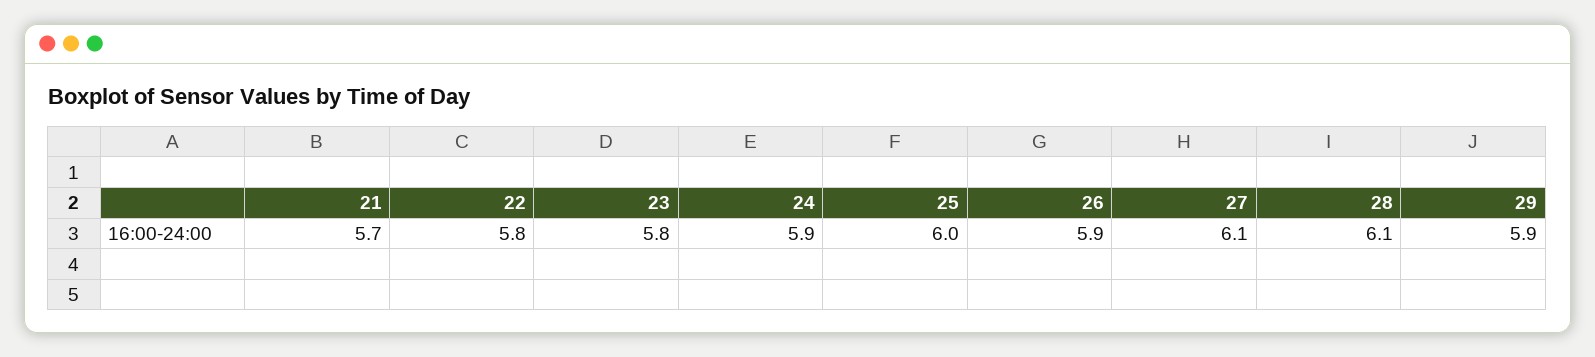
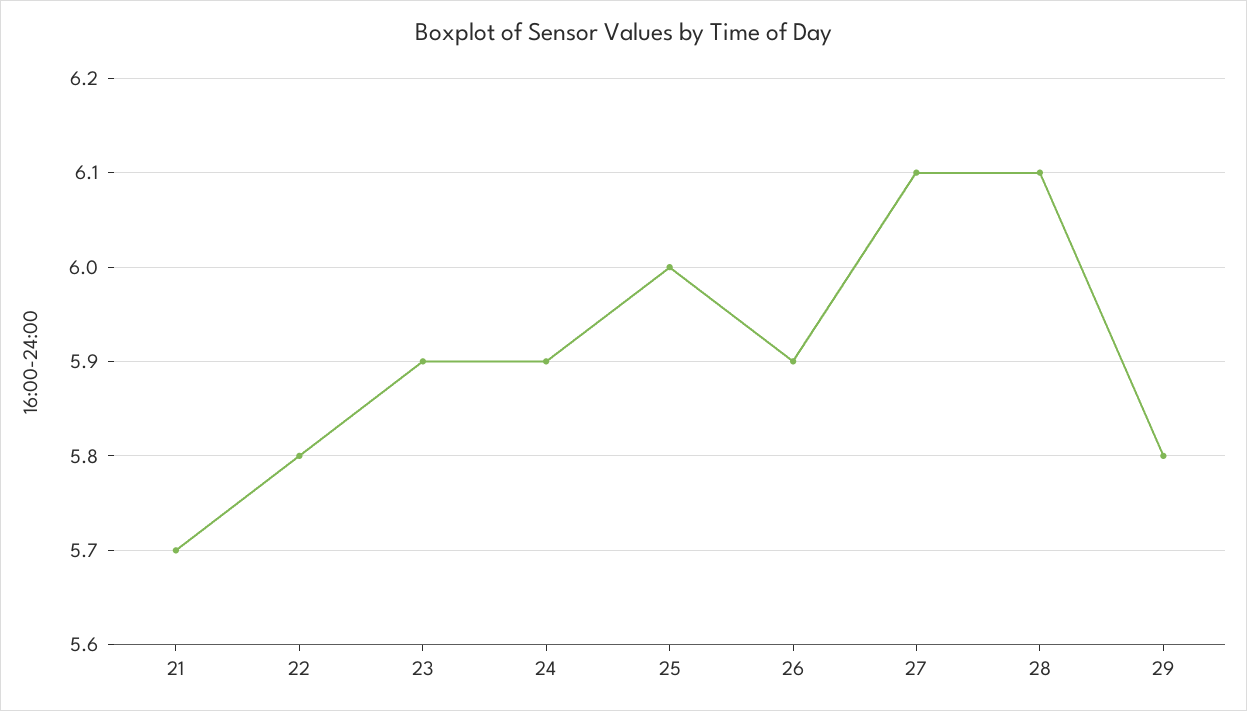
  {
    "21": 5.7,
    "22": 5.8,
-   "23": 5.8,
+   "23": 5.9,
    "24": 5.9,
    "25": 6,
    "26": 5.9,
    "27": 6.1,
    "28": 6.1,
-   "29": 5.9
+   "29": 5.8
  }

